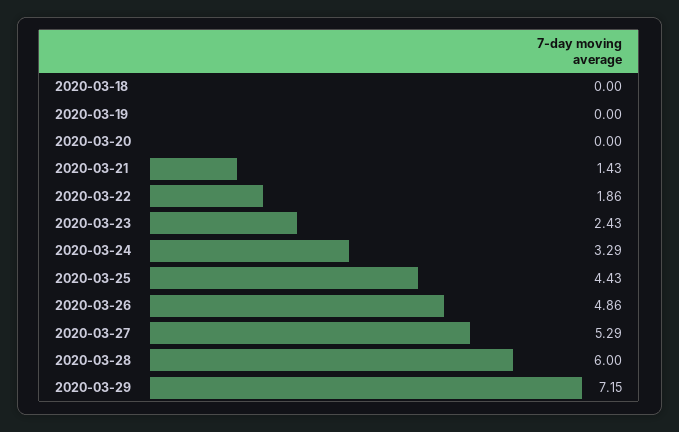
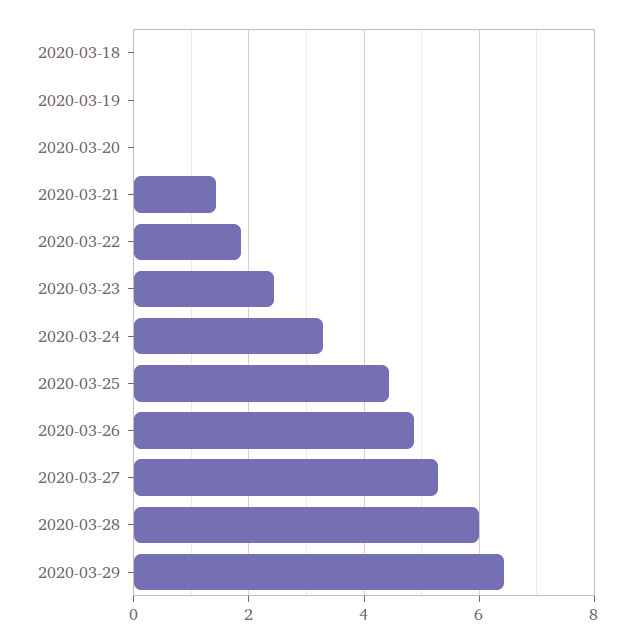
  {
    "2020-03-18": 0,
    "2020-03-19": 0,
    "2020-03-20": 0,
    "2020-03-21": 1.43,
    "2020-03-22": 1.86,
    "2020-03-23": 2.43,
    "2020-03-24": 3.29,
    "2020-03-25": 4.43,
    "2020-03-26": 4.86,
    "2020-03-27": 5.29,
    "2020-03-28": 6,
-   "2020-03-29": 7.15
+   "2020-03-29": 6.4
  }

